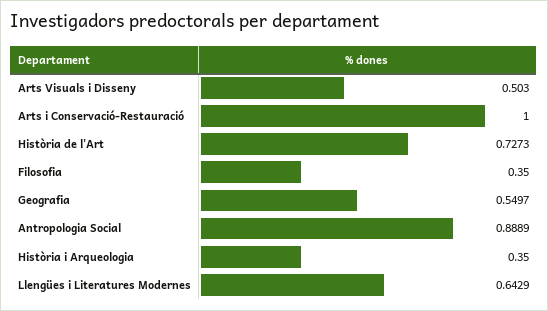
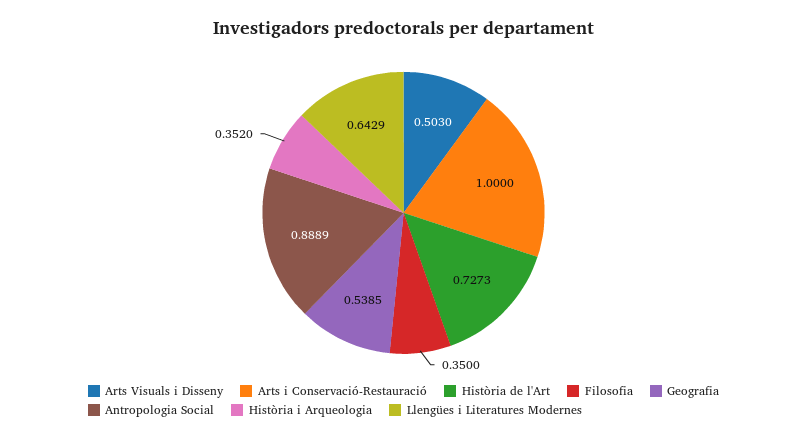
  {
    "Arts Visuals i Disseny": 0.503,
    "Arts i Conservació-Restauració": 1,
    "Història de l'Art": 0.7273,
    "Filosofia": 0.35,
-   "Geografia": 0.5497,
+   "Geografia": 0.5385,
    "Antropologia Social": 0.8889,
-   "Història i Arqueologia": 0.35,
+   "Història i Arqueologia": 0.352,
    "Llengües i Literatures Modernes": 0.6429
  }

